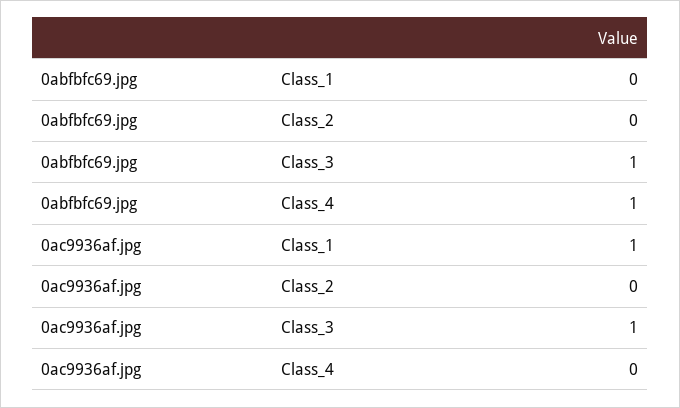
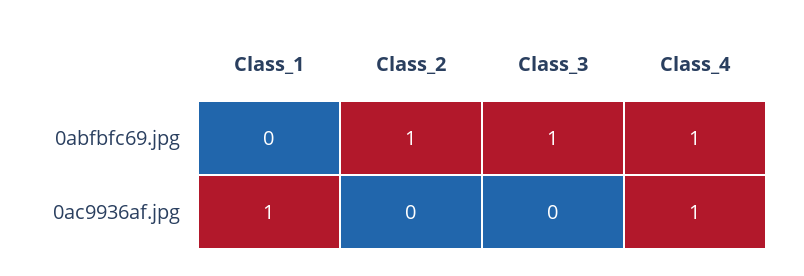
  {
    "0abfbfc69.jpg": {
      "Class_1": 0,
-     "Class_2": 0,
+     "Class_2": 1,
      "Class_3": 1,
      "Class_4": 1
    },
    "0ac9936af.jpg": {
      "Class_1": 1,
      "Class_2": 0,
-     "Class_3": 1,
+     "Class_3": 0,
-     "Class_4": 0
+     "Class_4": 1
    }
  }

